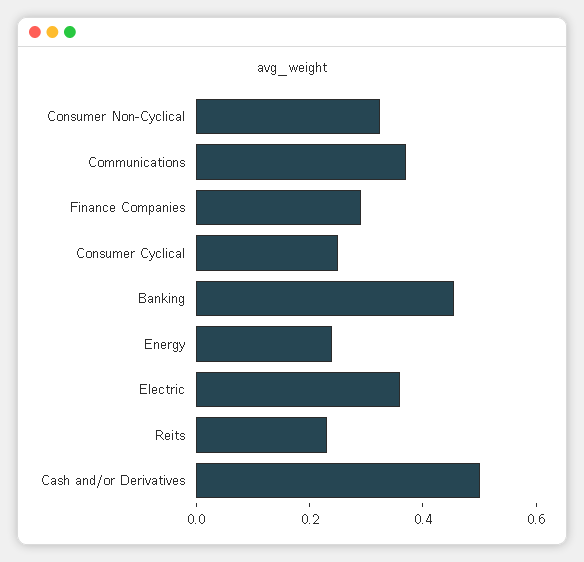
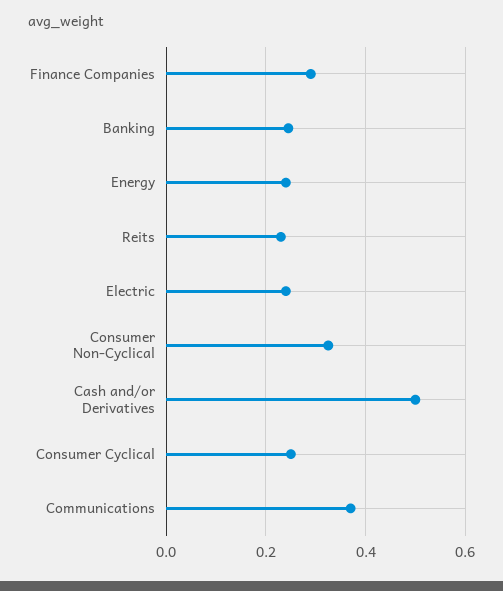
  {
    "Consumer Non-Cyclical": 0.32,
    "Communications": 0.38,
    "Finance Companies": 0.3,
    "Consumer Cyclical": 0.26,
-   "Banking": 0.45,
+   "Banking": 0.24,
    "Energy": 0.24,
-   "Electric": 0.35,
+   "Electric": 0.24,
    "Reits": 0.24,
    "Cash and/or Derivatives": 0.5
  }

